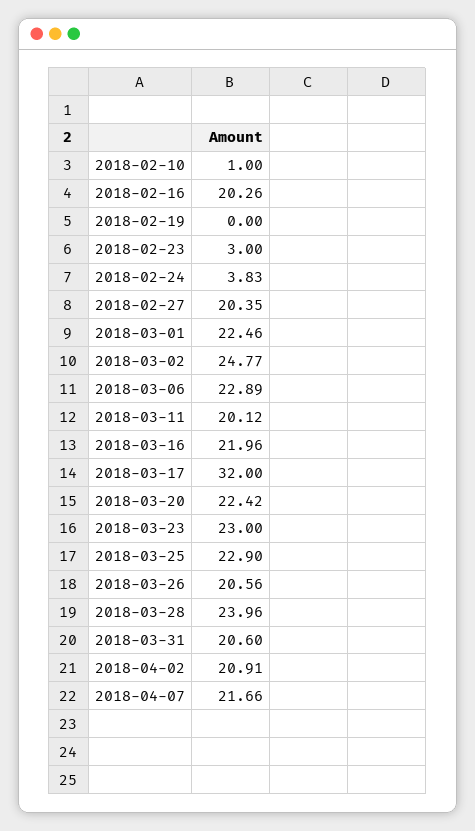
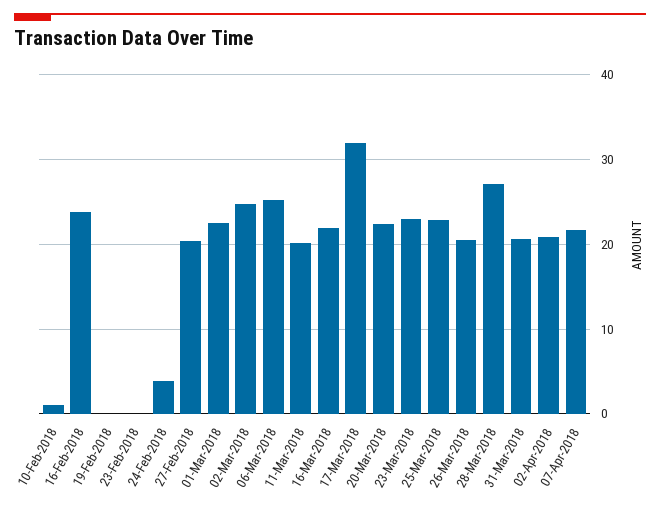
  {
    "2018-02-10": 1,
-   "2018-02-16": 20.26,
+   "2018-02-16": 24,
    "2018-02-19": 0,
-   "2018-02-23": 3,
+   "2018-02-23": 0,
    "2018-02-24": 3.83,
    "2018-02-27": 20.35,
    "2018-03-01": 22.46,
    "2018-03-02": 24.77,
-   "2018-03-06": 22.89,
+   "2018-03-06": 25,
    "2018-03-11": 20.12,
    "2018-03-16": 21.96,
    "2018-03-17": 32,
    "2018-03-20": 22.42,
    "2018-03-23": 23,
    "2018-03-25": 22.9,
    "2018-03-26": 20.56,
-   "2018-03-28": 23.96,
+   "2018-03-28": 27,
    "2018-03-31": 20.6,
    "2018-04-02": 20.91,
    "2018-04-07": 21.66
  }

